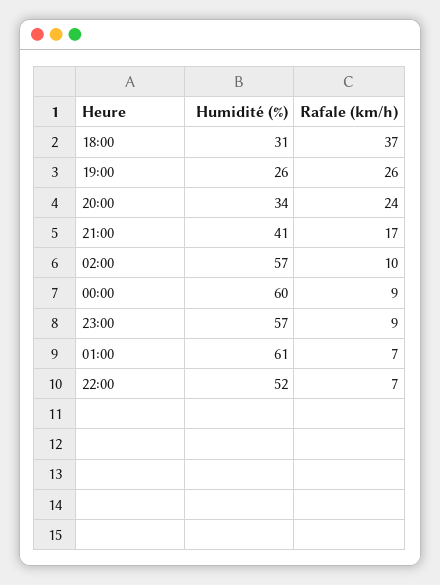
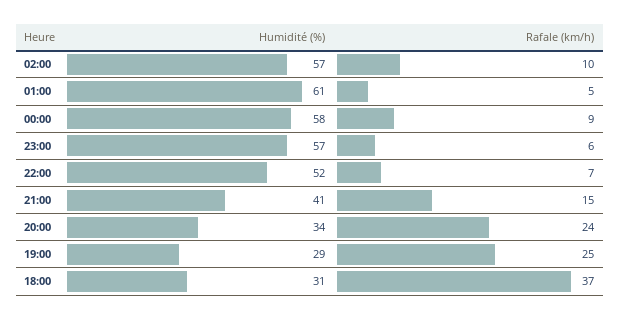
  {
    "Humidité (%)": {
      "18:00": 31,
-     "19:00": 26,
+     "19:00": 29,
      "20:00": 34,
      "21:00": 41,
      "02:00": 57,
-     "00:00": 60,
+     "00:00": 58,
      "23:00": 57,
      "01:00": 61,
      "22:00": 52
    },
    "Rafale (km/h)": {
      "18:00": 37,
-     "19:00": 26,
+     "19:00": 25,
      "20:00": 24,
-     "21:00": 17,
+     "21:00": 15,
      "02:00": 10,
      "00:00": 9,
-     "23:00": 9,
+     "23:00": 6,
-     "01:00": 7,
+     "01:00": 5,
      "22:00": 7
    }
  }

